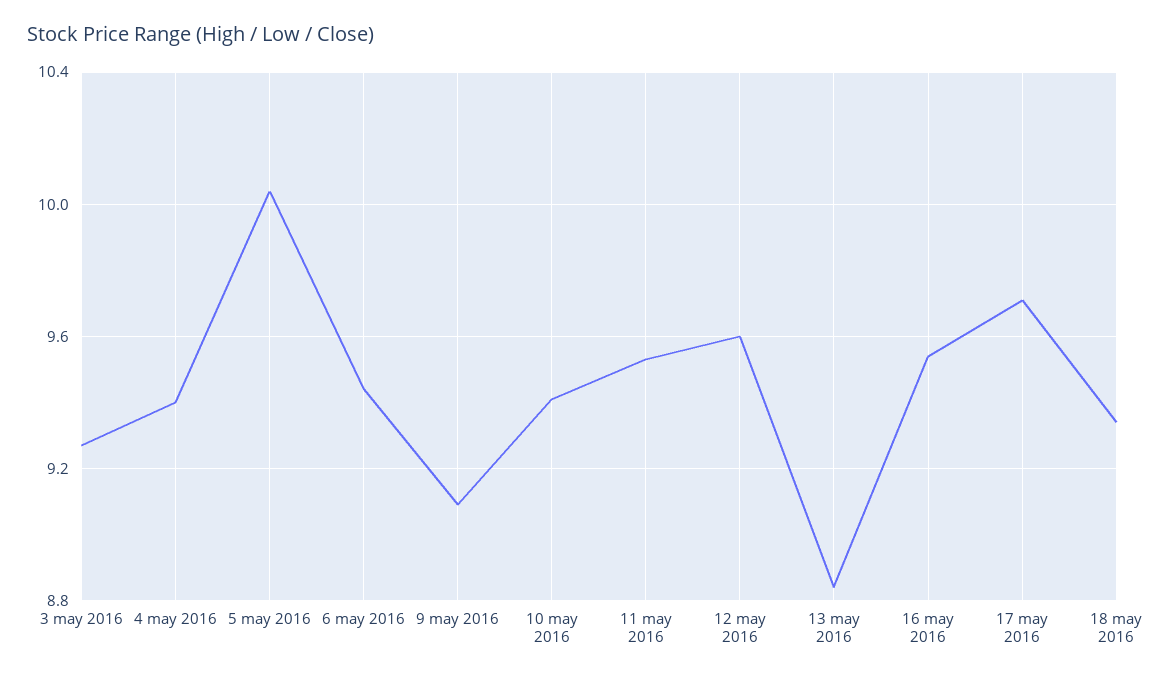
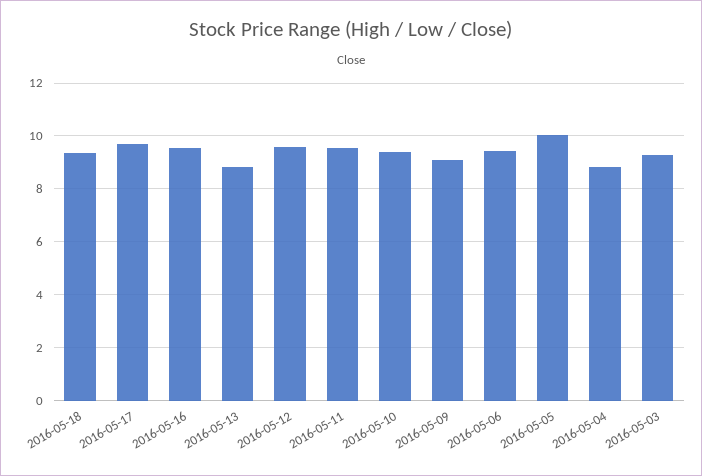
  {
    "3 may 2016": 9.25,
-   "4 may 2016": 9.4,
+   "4 may 2016": 8.75,
    "5 may 2016": 10.05,
    "6 may 2016": 9.45,
    "9 may 2016": 9.1,
    "10 may 2016": 9.4,
    "11 may 2016": 9.55,
    "12 may 2016": 9.6,
    "13 may 2016": 8.85,
    "16 may 2016": 9.55,
    "17 may 2016": 9.7,
    "18 may 2016": 9.35
  }

